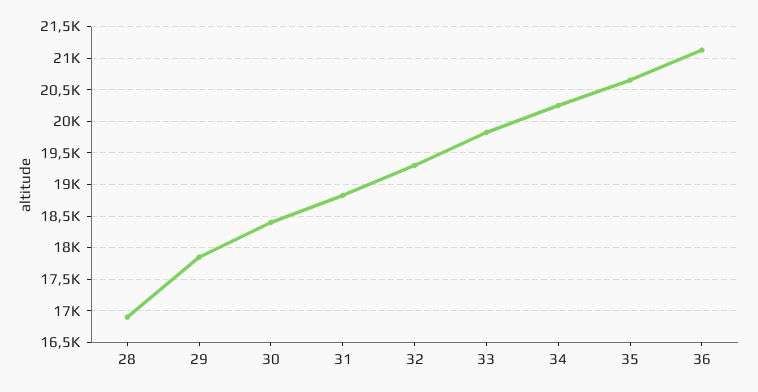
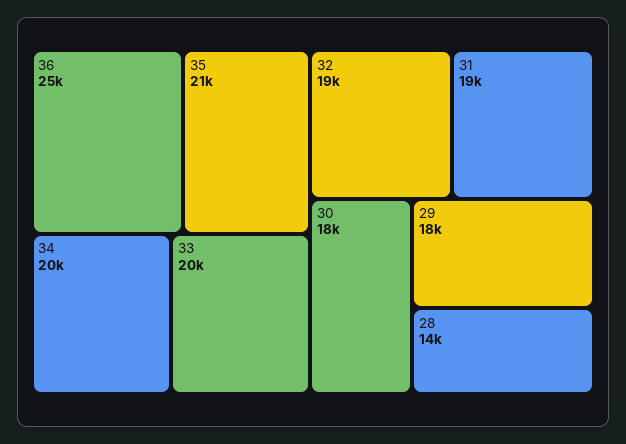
  {
-   "28": 16900,
+   "28": 14000,
    "29": 18000,
    "30": 18000,
    "31": 19000,
    "32": 19000,
    "33": 20000,
    "34": 20000,
    "35": 21000,
-   "36": 21100
+   "36": 25000
  }

